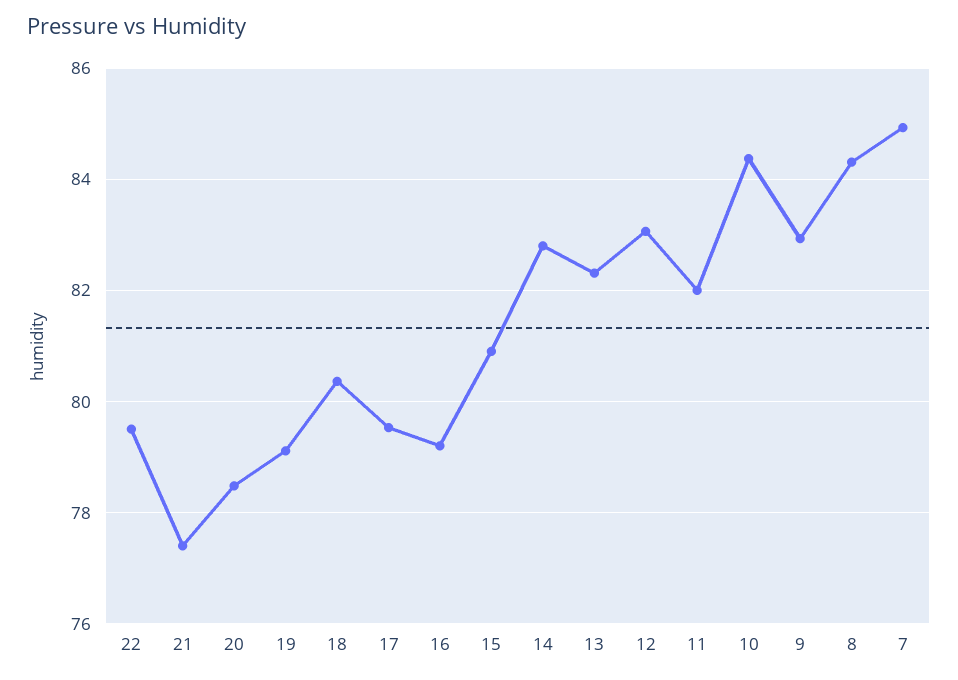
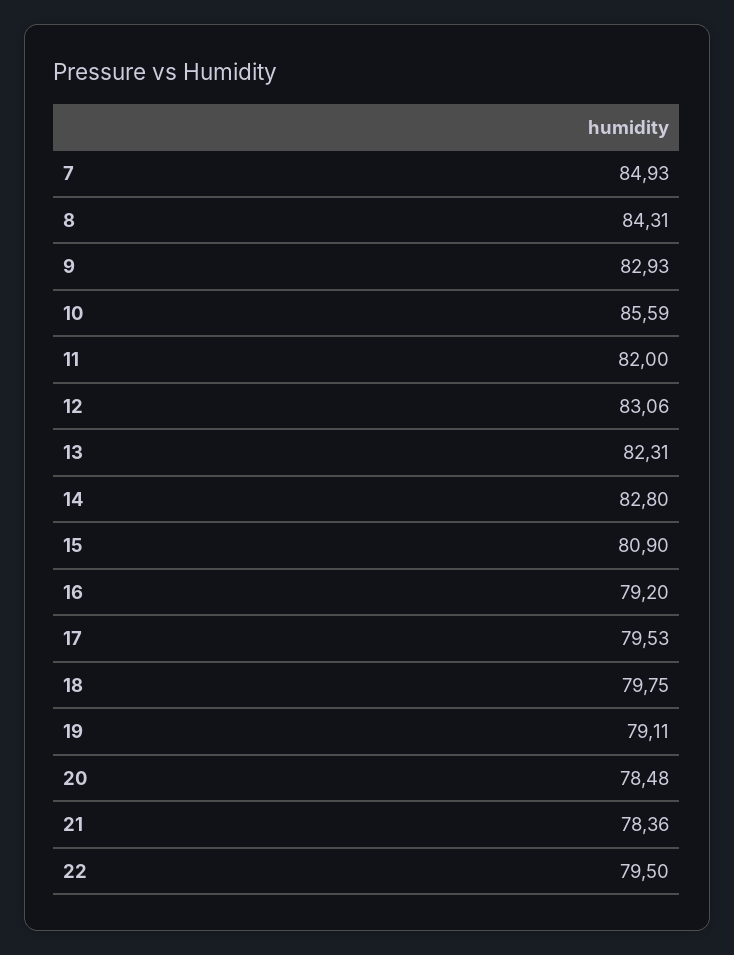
  {
    "22": 79.5,
-   "21": 77.4,
+   "21": 78.36,
    "20": 78.48,
    "19": 79.11,
-   "18": 80.4,
+   "18": 79.75,
    "17": 79.53,
    "16": 79.2,
    "15": 80.9,
    "14": 82.8,
    "13": 82.31,
    "12": 83.06,
    "11": 82,
-   "10": 84.4,
+   "10": 85.59,
    "9": 82.93,
    "8": 84.31,
    "7": 84.93
  }

